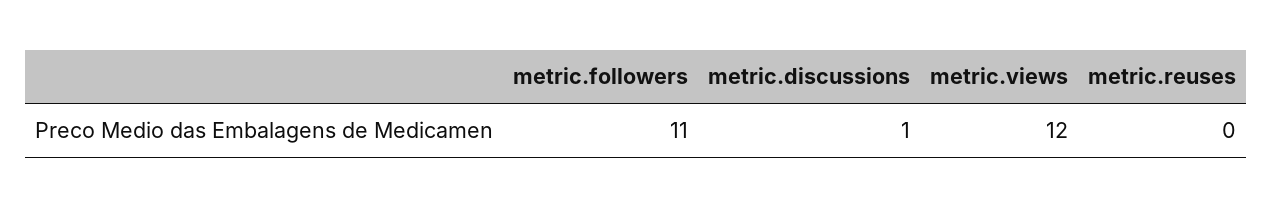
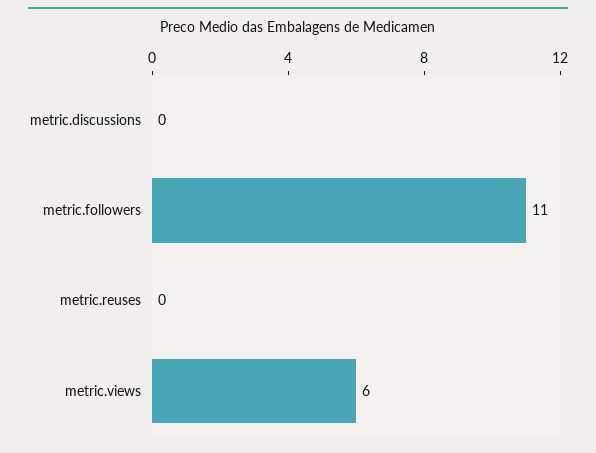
  {
    "metric.followers": 11,
-   "metric.discussions": 1,
+   "metric.discussions": 0,
-   "metric.views": 12,
+   "metric.views": 6,
    "metric.reuses": 0
  }

